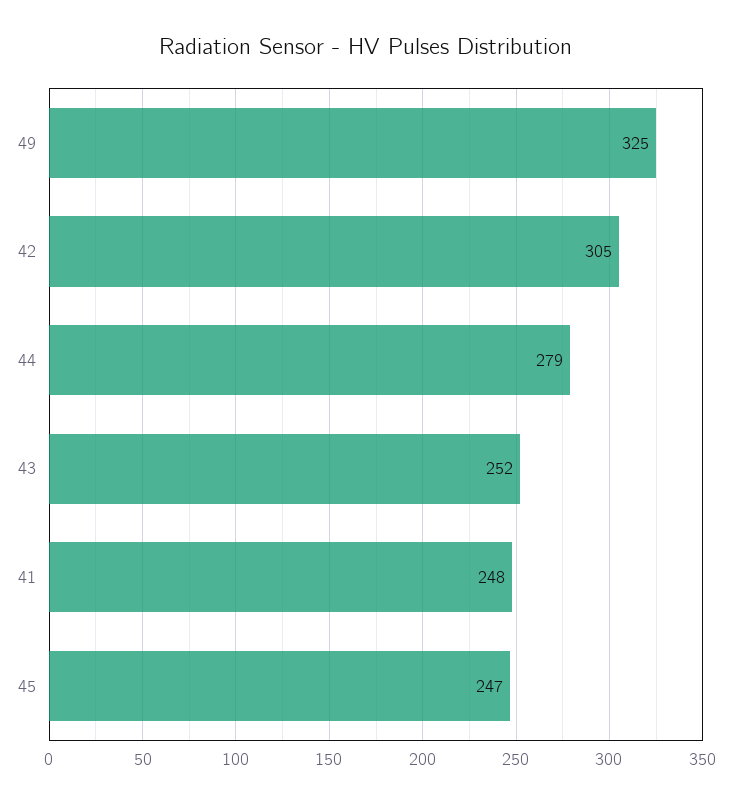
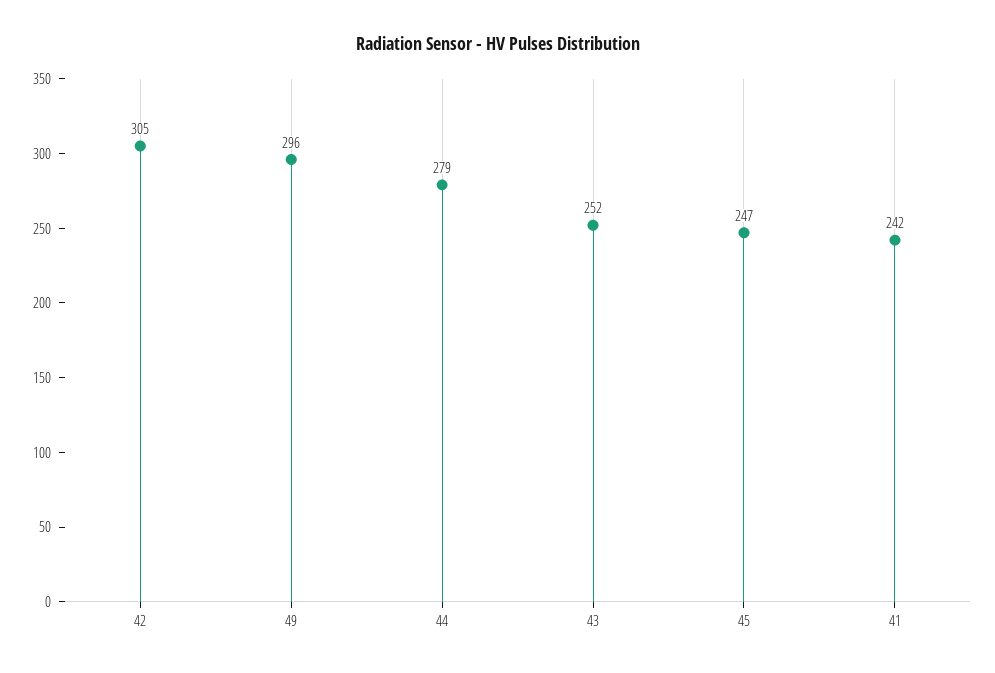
  {
-   "49": 325,
+   "49": 296,
    "42": 305,
    "44": 279,
    "43": 252,
-   "41": 248,
+   "41": 242,
    "45": 247
  }

